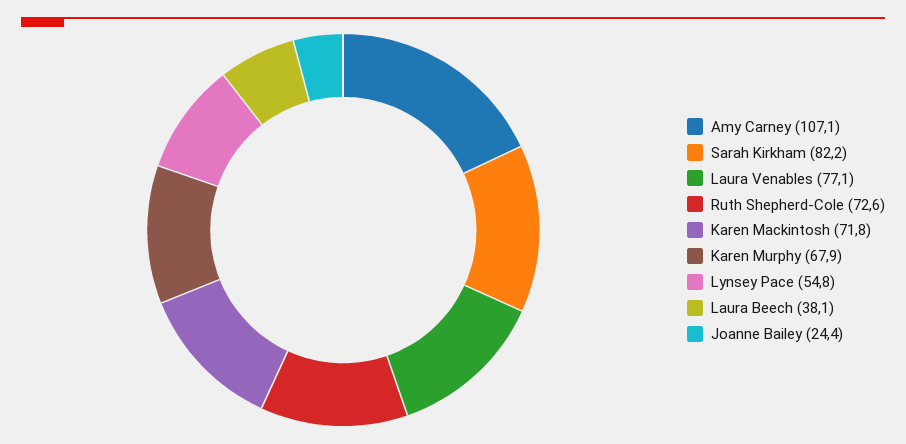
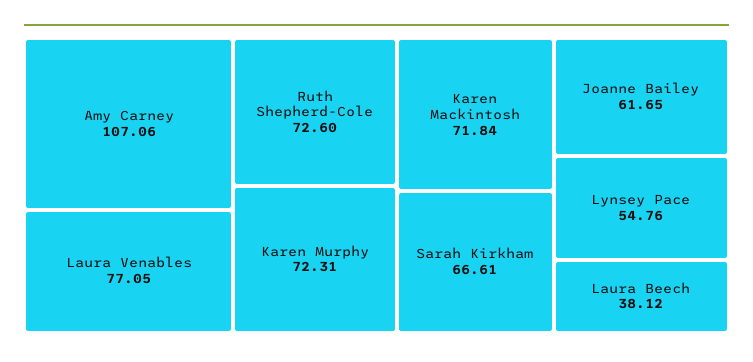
  {
    "Amy Carney": 107.06,
-   "Sarah Kirkham": 82.2,
+   "Sarah Kirkham": 66.61,
    "Laura Venables": 77.05,
    "Ruth Shepherd-Cole": 72.6,
    "Karen Mackintosh": 71.84,
-   "Karen Murphy": 67.9,
+   "Karen Murphy": 72.31,
    "Lynsey Pace": 54.76,
    "Laura Beech": 38.12,
-   "Joanne Bailey": 24.4
+   "Joanne Bailey": 61.65
  }

